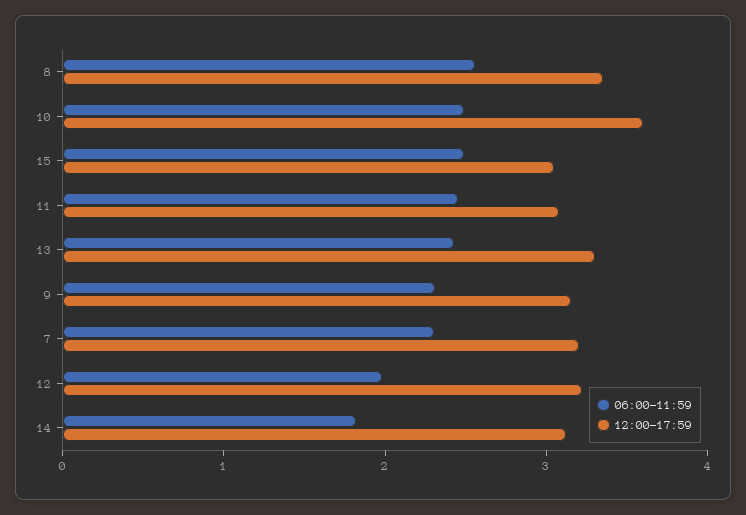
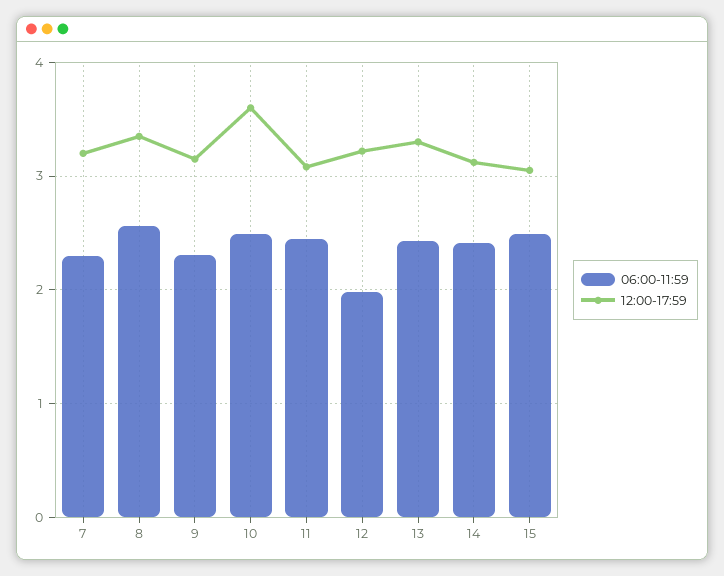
  {
    "06:00-11:59": {
      "8": 2.6,
      "10": 2.5,
      "15": 2.5,
      "11": 2.5,
      "13": 2.4,
      "9": 2.3,
      "7": 2.3,
      "12": 2,
-     "14": 1.8
+     "14": 2.4
    },
    "12:00-17:59": {
      "8": 3.4,
      "10": 3.6,
      "15": 3.1,
      "11": 3.1,
      "13": 3.3,
      "9": 3.2,
      "7": 3.2,
      "12": 3.2,
      "14": 3.1
    }
  }

